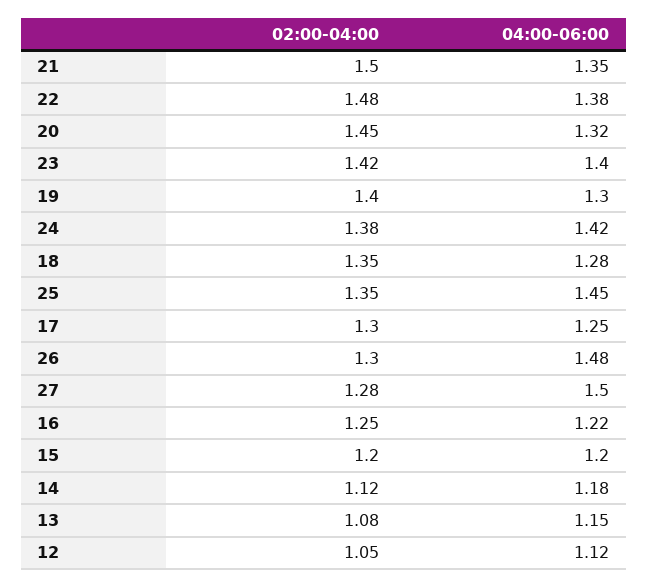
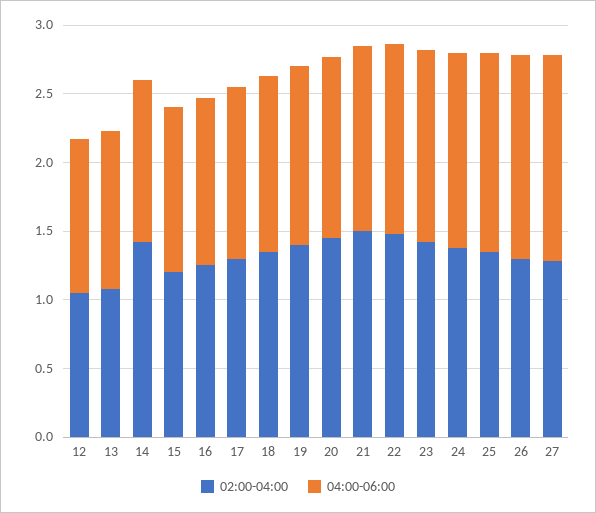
  {
    "02:00-04:00": {
      "21": 1.5,
      "22": 1.48,
      "20": 1.45,
      "23": 1.42,
      "19": 1.4,
      "24": 1.38,
      "18": 1.35,
      "25": 1.35,
      "17": 1.3,
      "26": 1.3,
      "27": 1.28,
      "16": 1.25,
      "15": 1.2,
-     "14": 1.12,
+     "14": 1.4,
      "13": 1.08,
      "12": 1.05
    },
    "04:00-06:00": {
      "21": 1.35,
      "22": 1.38,
      "20": 1.32,
      "23": 1.4,
      "19": 1.3,
      "24": 1.42,
      "18": 1.28,
      "25": 1.45,
      "17": 1.25,
      "26": 1.48,
      "27": 1.5,
      "16": 1.22,
      "15": 1.2,
      "14": 1.18,
      "13": 1.15,
      "12": 1.12
    }
  }

